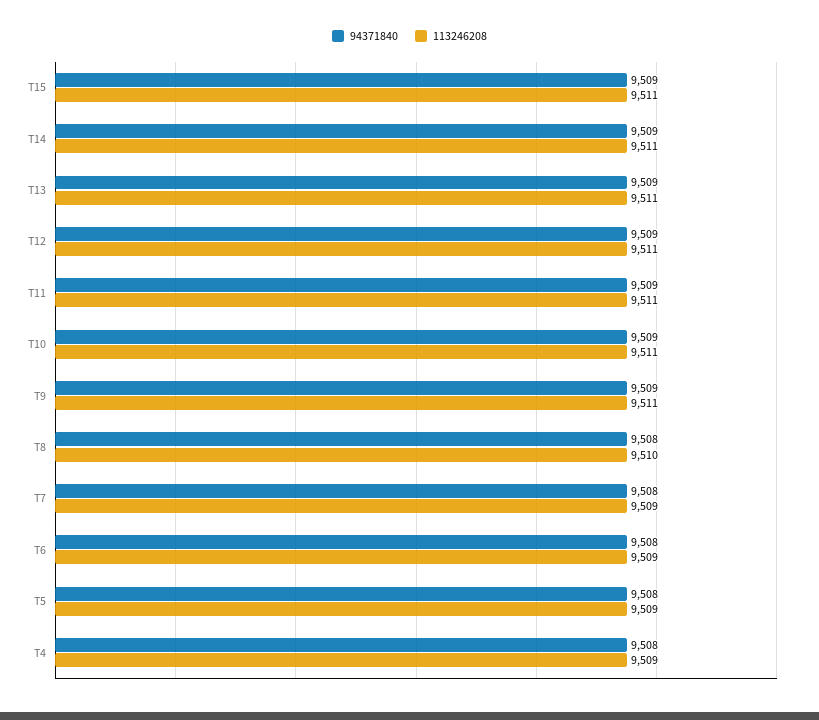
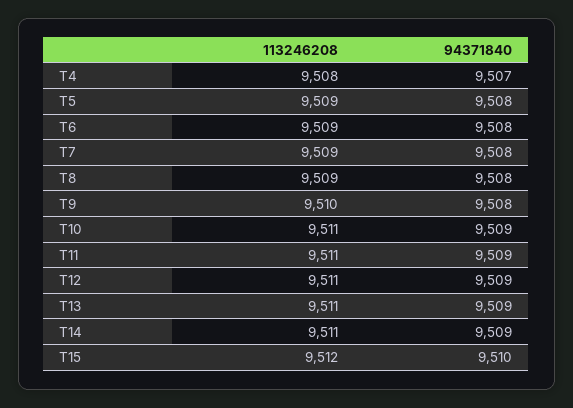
  {
    "94371840": {
-     "T15": 9509,
+     "T15": 9510,
      "T14": 9509,
      "T13": 9509,
      "T12": 9509,
      "T11": 9509,
      "T10": 9509,
-     "T9": 9509,
+     "T9": 9508,
      "T8": 9508,
      "T7": 9508,
      "T6": 9508,
      "T5": 9508,
-     "T4": 9508
+     "T4": 9507
    },
    "113246208": {
-     "T15": 9511,
+     "T15": 9512,
      "T14": 9511,
      "T13": 9511,
      "T12": 9511,
      "T11": 9511,
      "T10": 9511,
-     "T9": 9511,
+     "T9": 9510,
-     "T8": 9510,
+     "T8": 9509,
      "T7": 9509,
      "T6": 9509,
      "T5": 9509,
-     "T4": 9509
+     "T4": 9508
    }
  }

